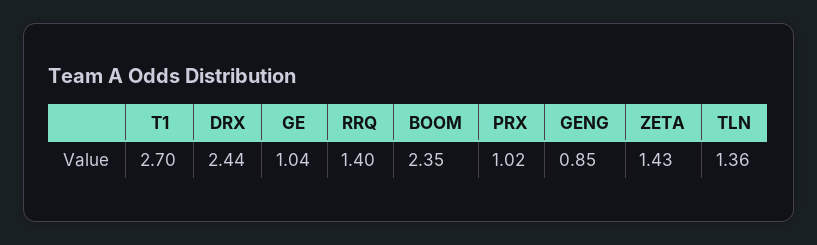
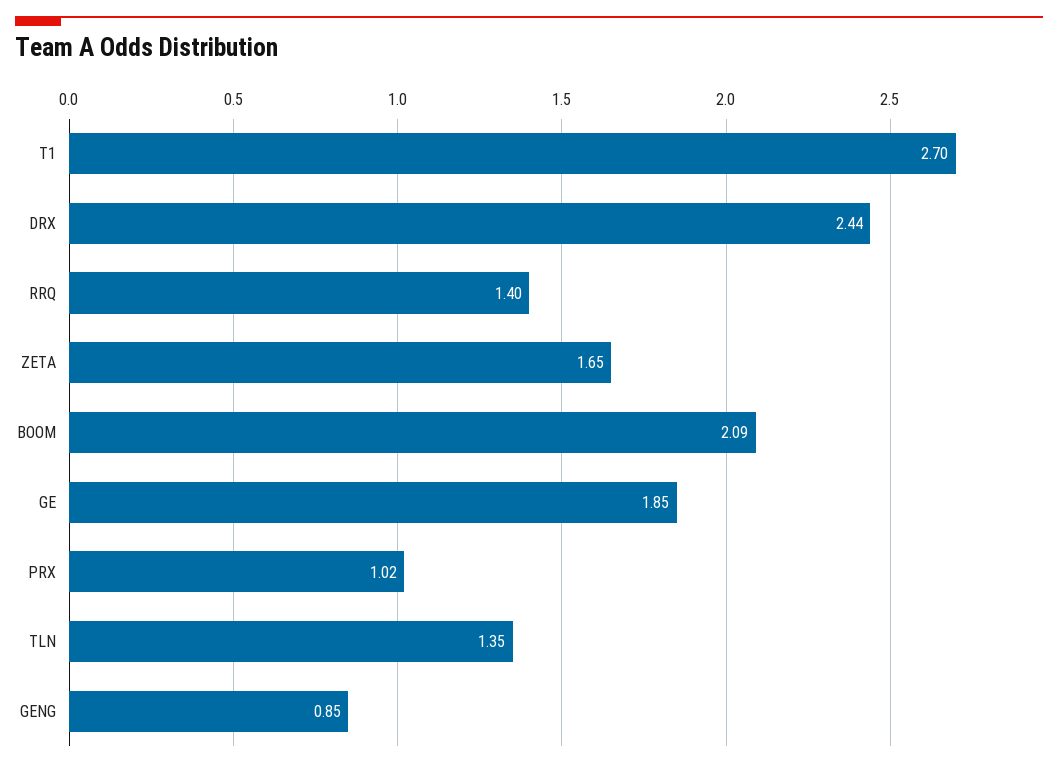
  {
    "T1": 2.7,
    "DRX": 2.44,
-   "GE": 1.04,
+   "GE": 1.85,
    "RRQ": 1.4,
-   "BOOM": 2.35,
+   "BOOM": 2.09,
    "PRX": 1.02,
    "GENG": 0.85,
-   "ZETA": 1.43,
+   "ZETA": 1.65,
-   "TLN": 1.36
+   "TLN": 1.35
  }

